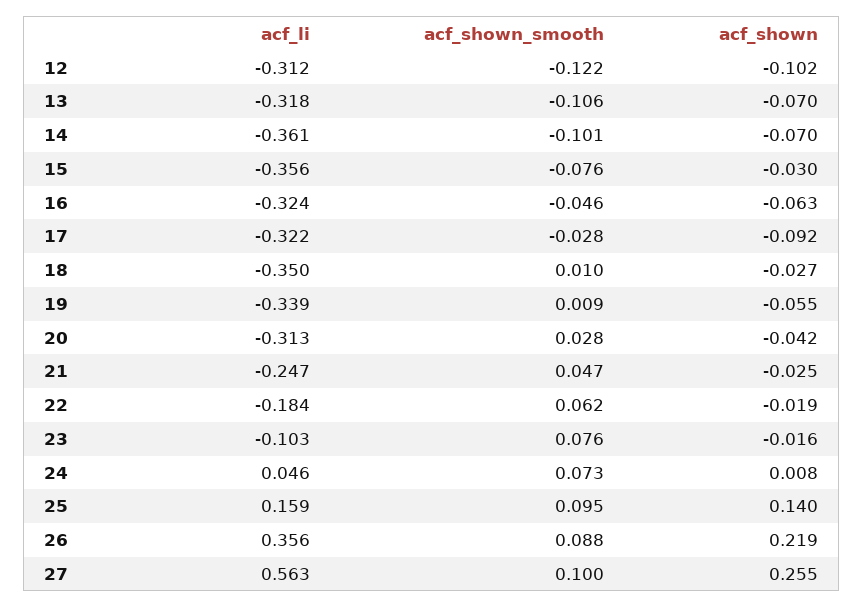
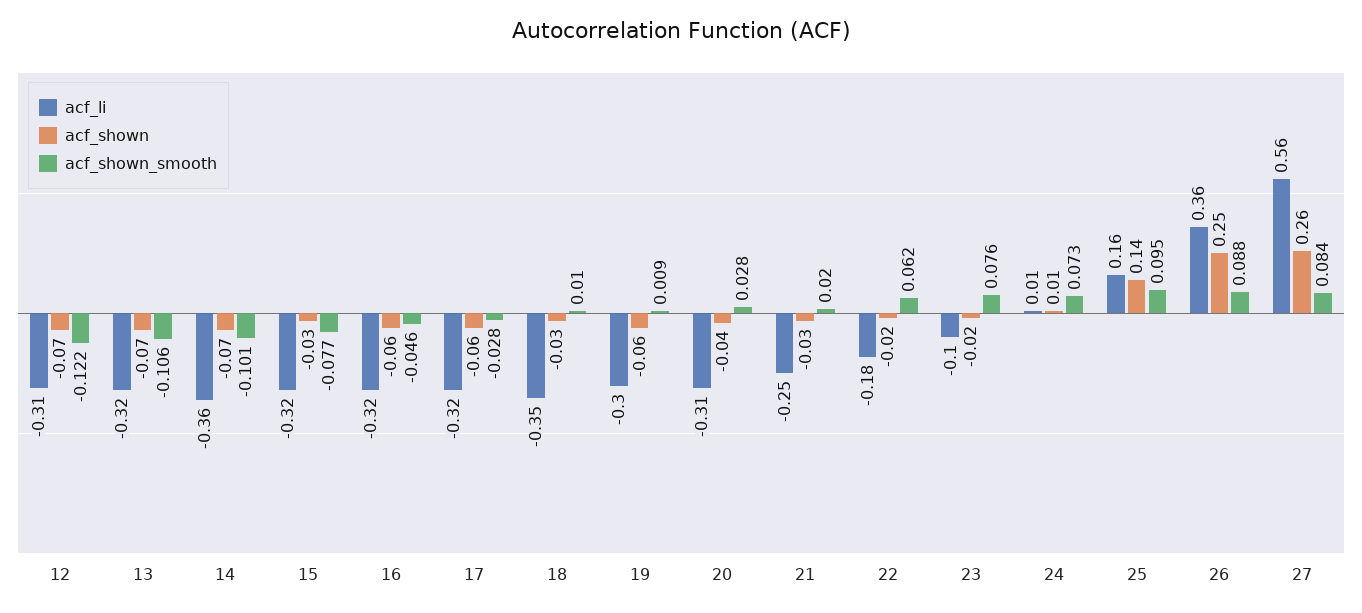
  {
    "acf_li": {
      "12": -0.312,
      "13": -0.318,
      "14": -0.361,
-     "15": -0.356,
+     "15": -0.32,
      "16": -0.324,
      "17": -0.322,
      "18": -0.35,
-     "19": -0.339,
+     "19": -0.3,
      "20": -0.313,
      "21": -0.247,
      "22": -0.184,
      "23": -0.103,
-     "24": 0.046,
+     "24": 0.01,
      "25": 0.159,
      "26": 0.356,
      "27": 0.563
    },
    "acf_shown_smooth": {
      "12": -0.122,
      "13": -0.106,
      "14": -0.101,
-     "15": -0.076,
+     "15": -0.077,
      "16": -0.046,
      "17": -0.028,
      "18": 0.01,
      "19": 0.009,
      "20": 0.028,
-     "21": 0.047,
+     "21": 0.02,
      "22": 0.062,
      "23": 0.076,
      "24": 0.073,
      "25": 0.095,
      "26": 0.088,
-     "27": 0.1
+     "27": 0.084
    },
    "acf_shown": {
-     "12": -0.102,
+     "12": -0.07,
      "13": -0.07,
      "14": -0.07,
      "15": -0.03,
      "16": -0.063,
-     "17": -0.092,
+     "17": -0.06,
      "18": -0.027,
      "19": -0.055,
      "20": -0.042,
      "21": -0.025,
      "22": -0.019,
      "23": -0.016,
      "24": 0.008,
      "25": 0.14,
-     "26": 0.219,
+     "26": 0.25,
      "27": 0.255
    }
  }

